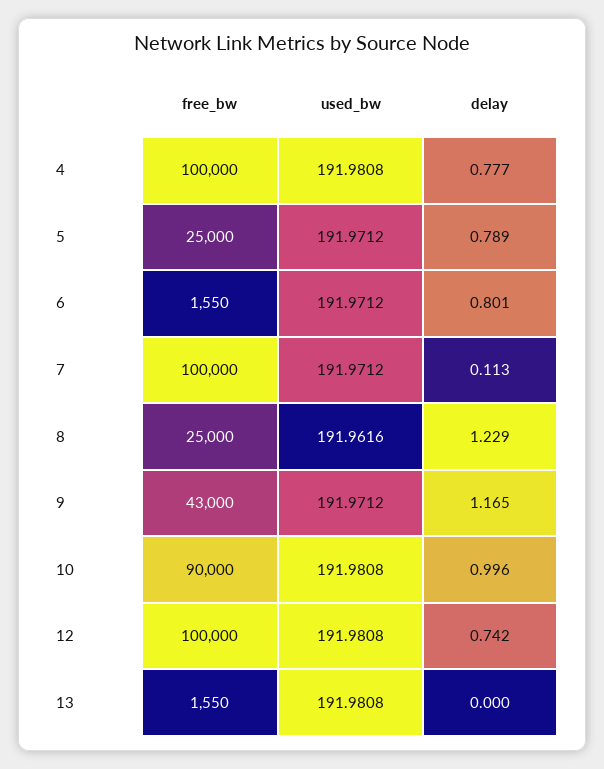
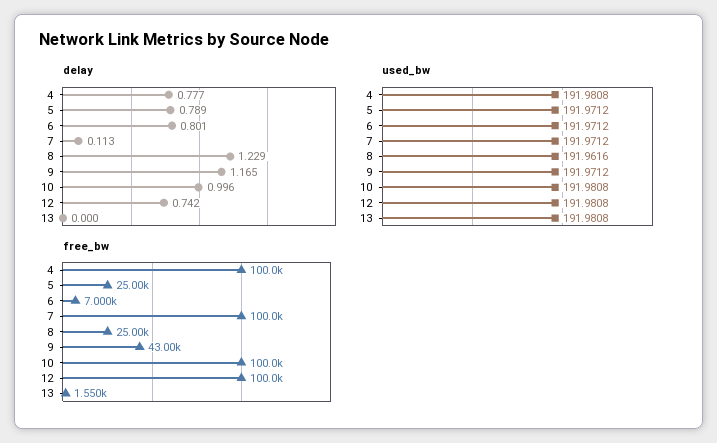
  {
    "free_bw": {
      "4": 100000,
      "5": 25000,
-     "6": 1550,
+     "6": 7000,
      "7": 100000,
      "8": 25000,
      "9": 43000,
-     "10": 90000,
+     "10": 100000,
      "12": 100000,
      "13": 1550
    },
    "used_bw": {
      "4": 191.9808,
      "5": 191.9712,
      "6": 191.9712,
      "7": 191.9712,
      "8": 191.9616,
      "9": 191.9712,
      "10": 191.9808,
      "12": 191.9808,
      "13": 191.9808
    },
    "delay": {
      "4": 0.777,
      "5": 0.789,
      "6": 0.801,
      "7": 0.113,
      "8": 1.229,
      "9": 1.165,
      "10": 0.996,
      "12": 0.742,
      "13": 0
    }
  }

